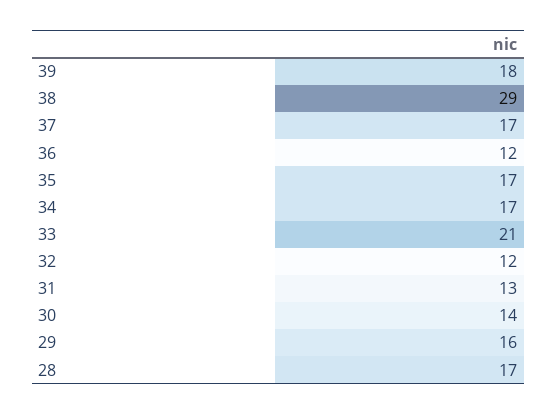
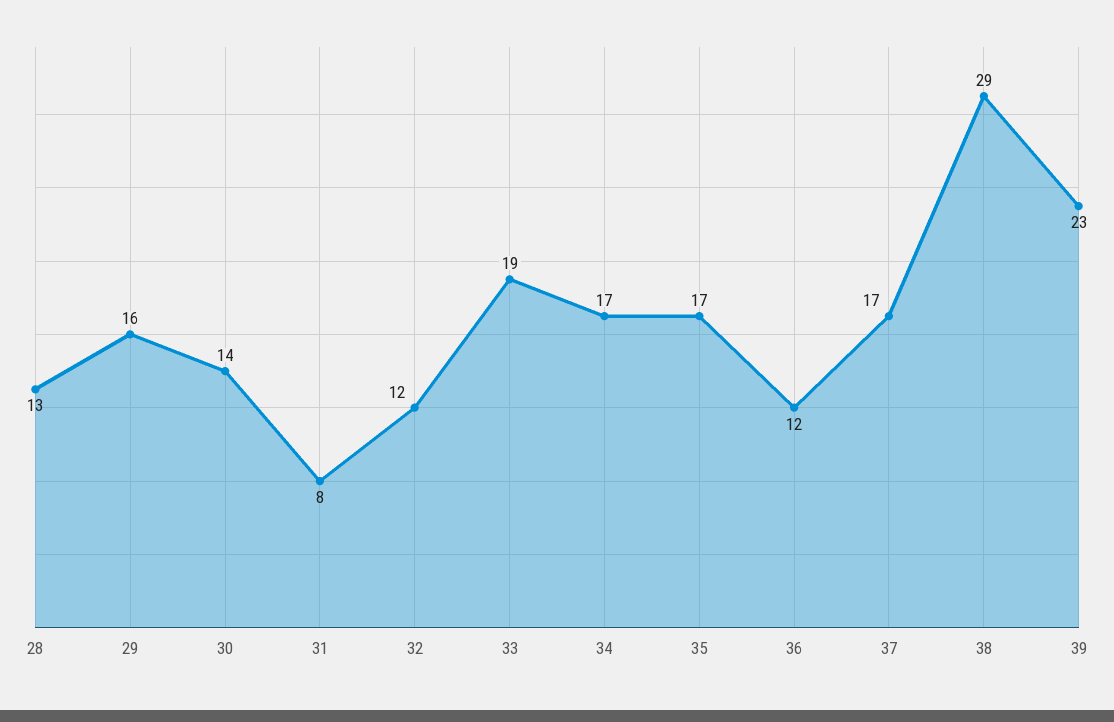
  {
-   "39": 18,
+   "39": 23,
    "38": 29,
    "37": 17,
    "36": 12,
    "35": 17,
    "34": 17,
-   "33": 21,
+   "33": 19,
    "32": 12,
-   "31": 13,
+   "31": 8,
    "30": 14,
    "29": 16,
-   "28": 17
+   "28": 13
  }

